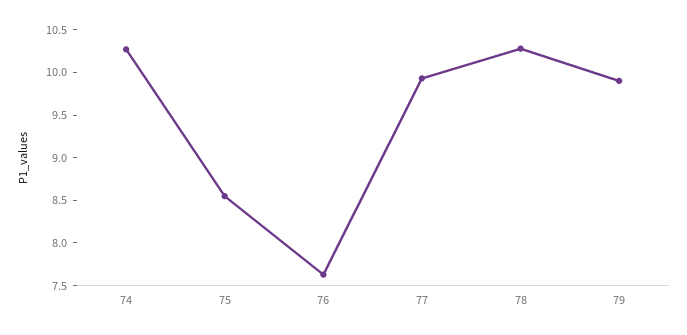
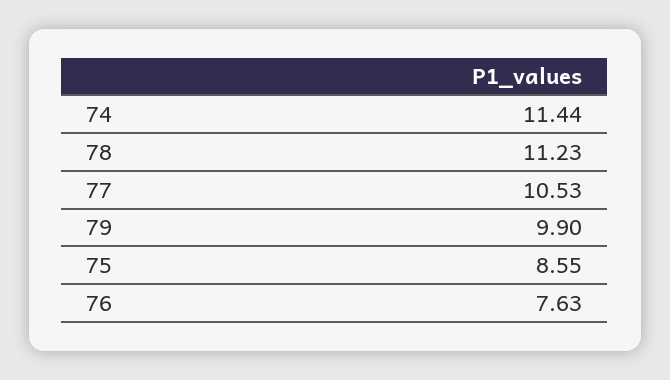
  {
-   "74": 10.3,
+   "74": 11.44,
    "75": 8.55,
    "76": 7.63,
-   "77": 9.9,
+   "77": 10.53,
-   "78": 10.3,
+   "78": 11.23,
    "79": 9.9
  }

